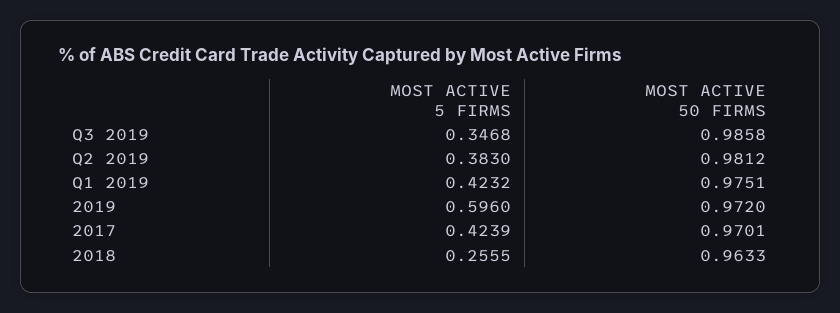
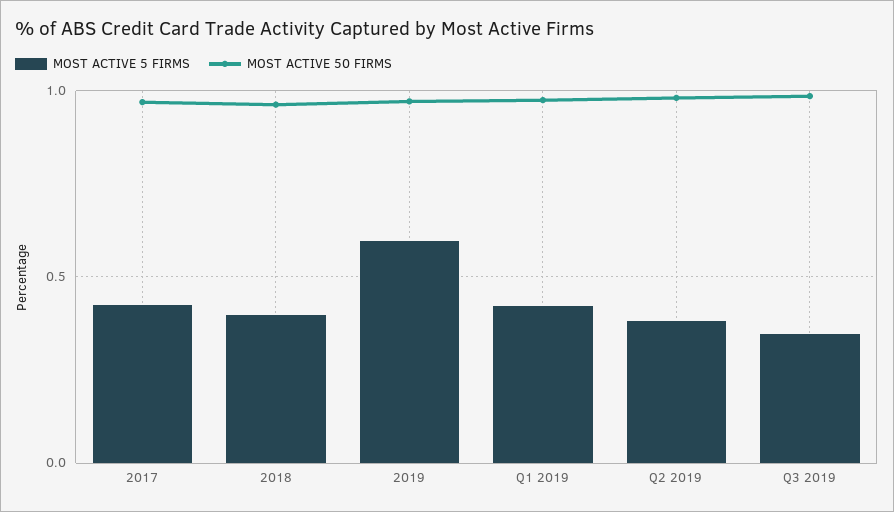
  {
    "MOST ACTIVE 5 FIRMS": {
      "Q3 2019": 0.3468,
      "Q2 2019": 0.383,
      "Q1 2019": 0.4232,
      "2019": 0.596,
      "2017": 0.4239,
-     "2018": 0.2555
+     "2018": 0.4
    },
    "MOST ACTIVE 50 FIRMS": {
      "Q3 2019": 0.9858,
      "Q2 2019": 0.9812,
      "Q1 2019": 0.9751,
      "2019": 0.972,
      "2017": 0.9701,
      "2018": 0.9633
    }
  }

